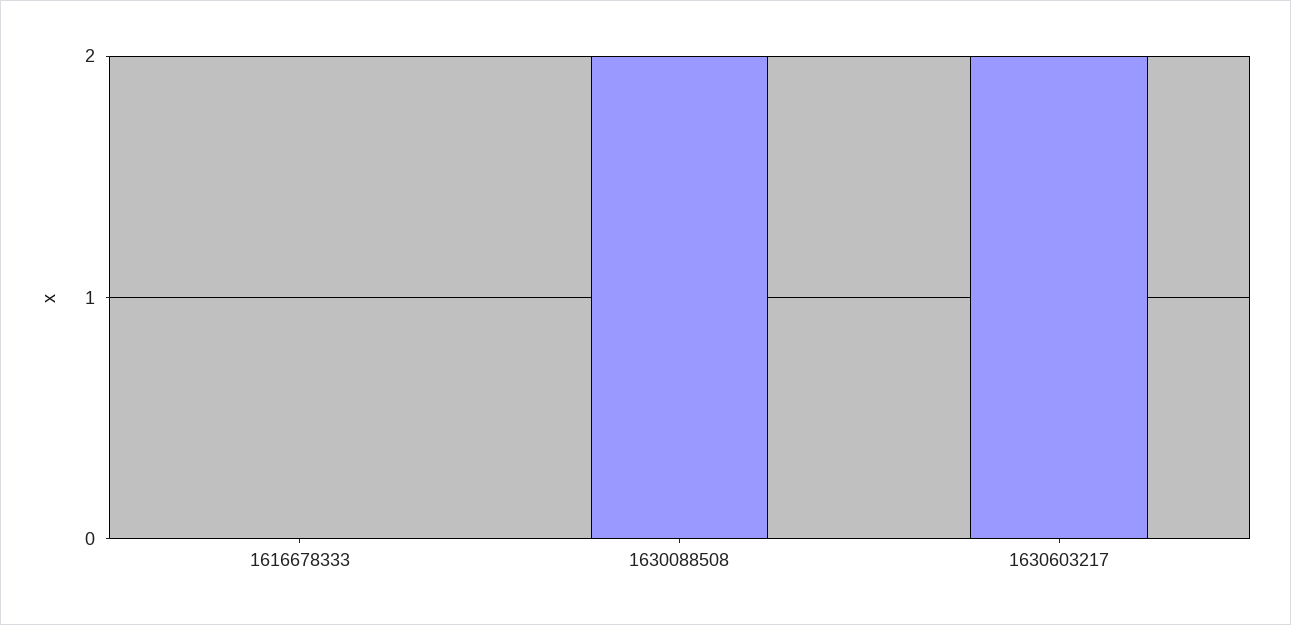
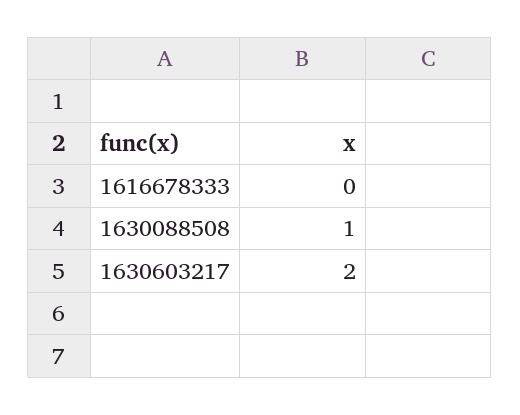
  {
    "1616678333": 0,
-   "1630088508": 2,
+   "1630088508": 1,
    "1630603217": 2
  }

